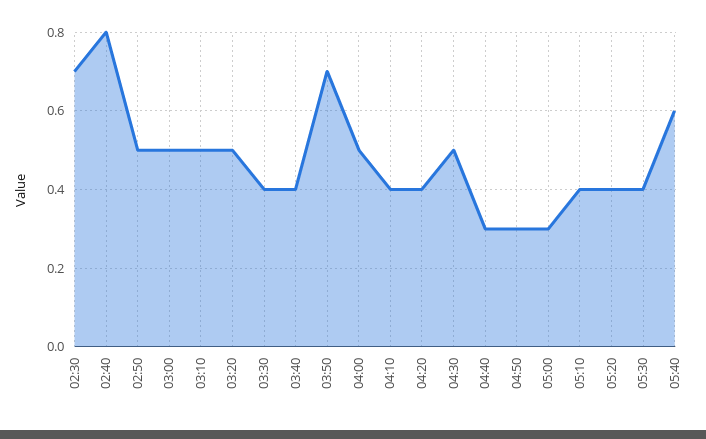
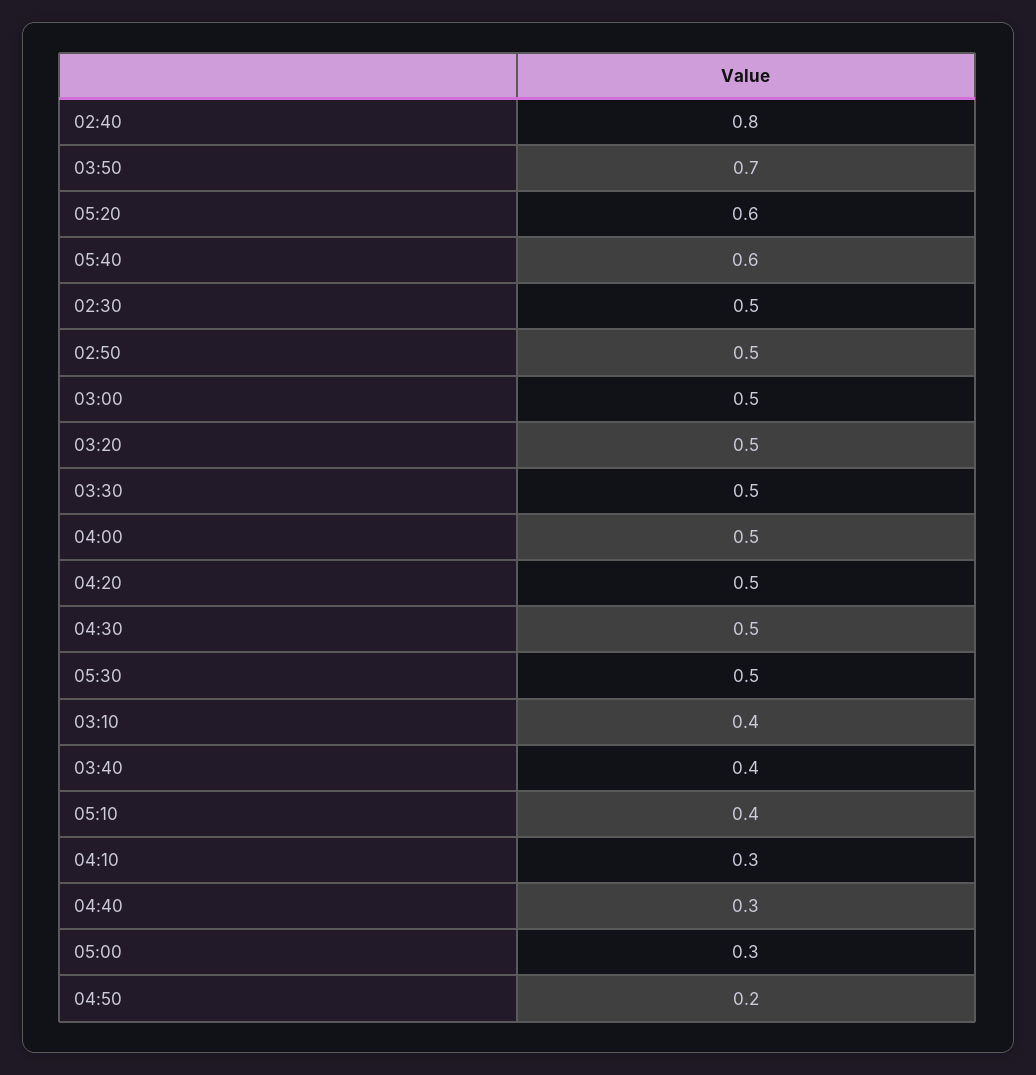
  {
-   "02:30": 0.7,
+   "02:30": 0.5,
    "02:40": 0.8,
    "02:50": 0.5,
    "03:00": 0.5,
-   "03:10": 0.5,
+   "03:10": 0.4,
    "03:20": 0.5,
-   "03:30": 0.4,
+   "03:30": 0.5,
    "03:40": 0.4,
    "03:50": 0.7,
    "04:00": 0.5,
-   "04:10": 0.4,
+   "04:10": 0.3,
-   "04:20": 0.4,
+   "04:20": 0.5,
    "04:30": 0.5,
    "04:40": 0.3,
-   "04:50": 0.3,
+   "04:50": 0.2,
    "05:00": 0.3,
    "05:10": 0.4,
-   "05:20": 0.4,
+   "05:20": 0.6,
-   "05:30": 0.4,
+   "05:30": 0.5,
    "05:40": 0.6
  }

